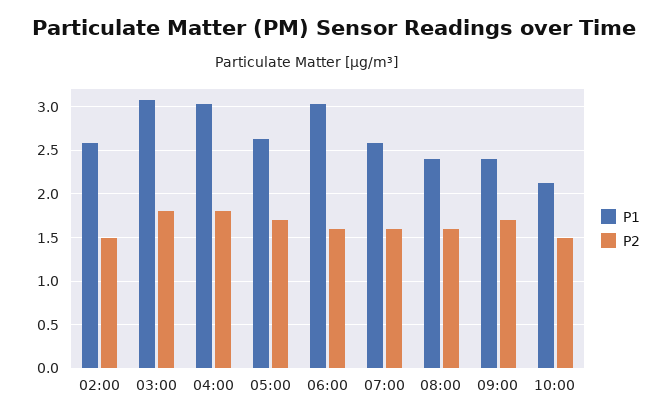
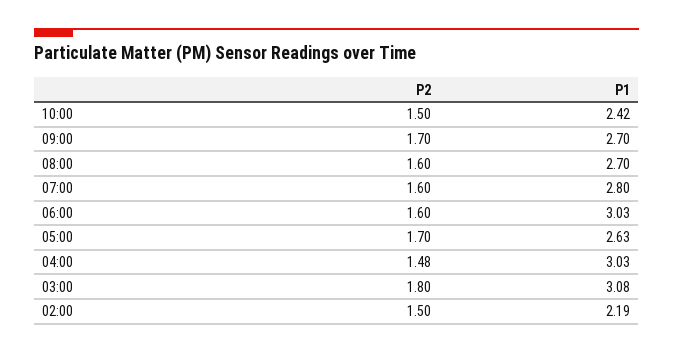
  {
    "P1": {
-     "02:00": 2.6,
+     "02:00": 2.19,
      "03:00": 3.08,
      "04:00": 3.03,
      "05:00": 2.63,
      "06:00": 3.03,
-     "07:00": 2.6,
+     "07:00": 2.8,
-     "08:00": 2.4,
+     "08:00": 2.7,
-     "09:00": 2.4,
+     "09:00": 2.7,
-     "10:00": 2.1
+     "10:00": 2.42
    },
    "P2": {
      "02:00": 1.5,
      "03:00": 1.8,
-     "04:00": 1.8,
+     "04:00": 1.48,
      "05:00": 1.7,
      "06:00": 1.6,
      "07:00": 1.6,
      "08:00": 1.6,
      "09:00": 1.7,
      "10:00": 1.5
    }
  }

